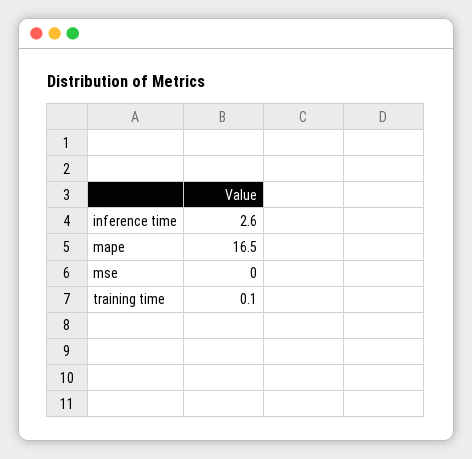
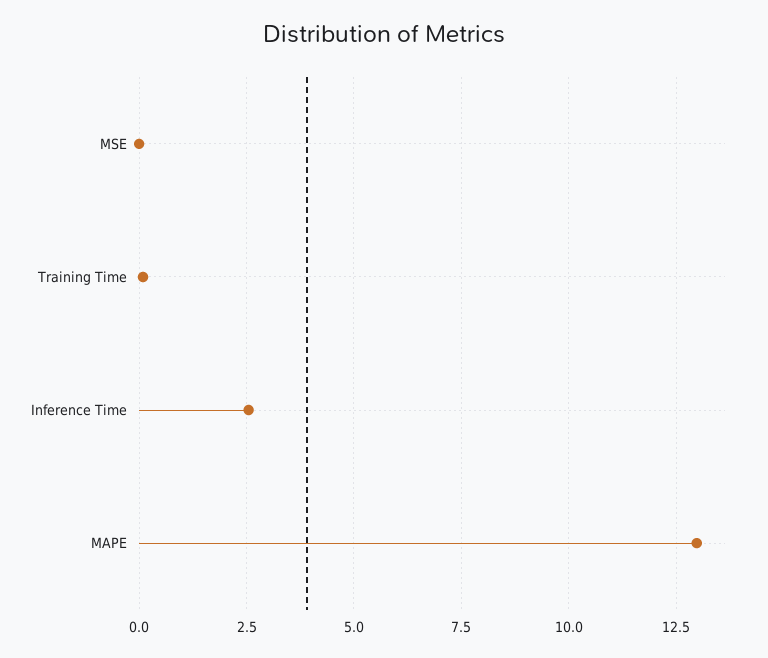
  {
    "inference time": 2.6,
-   "mape": 16.5,
+   "mape": 13,
    "mse": 0,
    "training time": 0.1
  }

